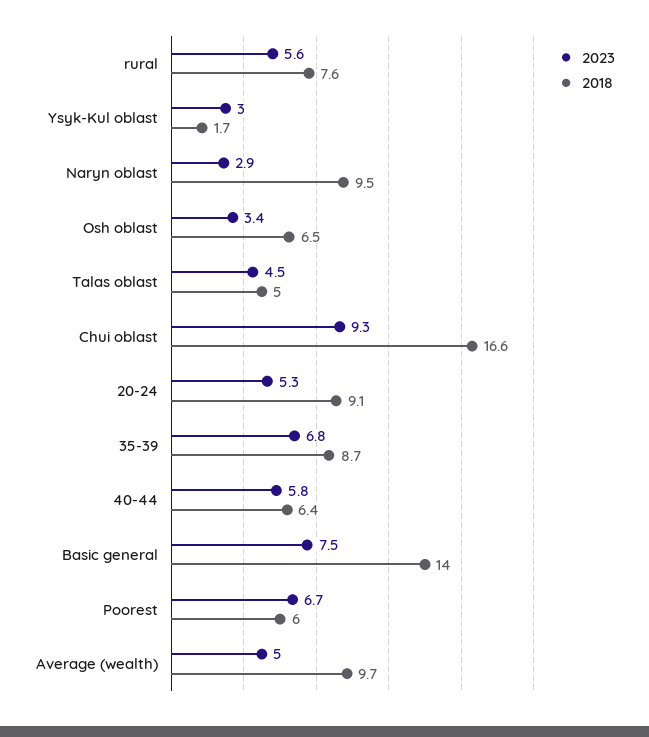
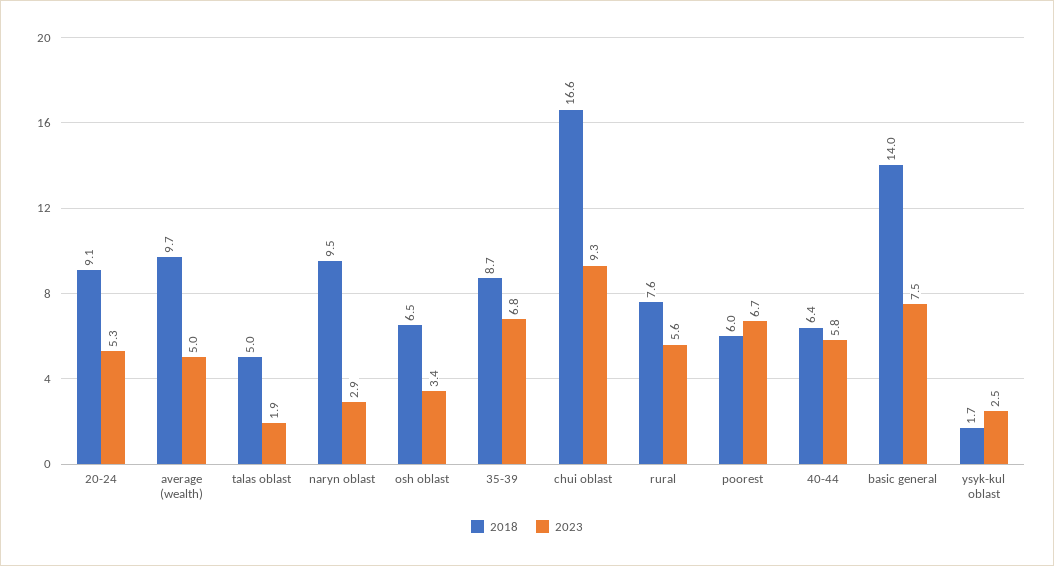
  {
    "2023": {
      "rural": 5.6,
-     "Ysyk-Kul oblast": 3,
+     "Ysyk-Kul oblast": 2.5,
      "Naryn oblast": 2.9,
      "Osh oblast": 3.4,
-     "Talas oblast": 4.5,
+     "Talas oblast": 1.9,
      "Chui oblast": 9.3,
      "20-24": 5.3,
      "35-39": 6.8,
      "40-44": 5.8,
      "Basic general": 7.5,
      "Poorest": 6.7,
      "Average (wealth)": 5
    },
    "2018": {
      "rural": 7.6,
      "Ysyk-Kul oblast": 1.7,
      "Naryn oblast": 9.5,
      "Osh oblast": 6.5,
      "Talas oblast": 5,
      "Chui oblast": 16.6,
      "20-24": 9.1,
      "35-39": 8.7,
      "40-44": 6.4,
      "Basic general": 14,
      "Poorest": 6,
      "Average (wealth)": 9.7
    }
  }

